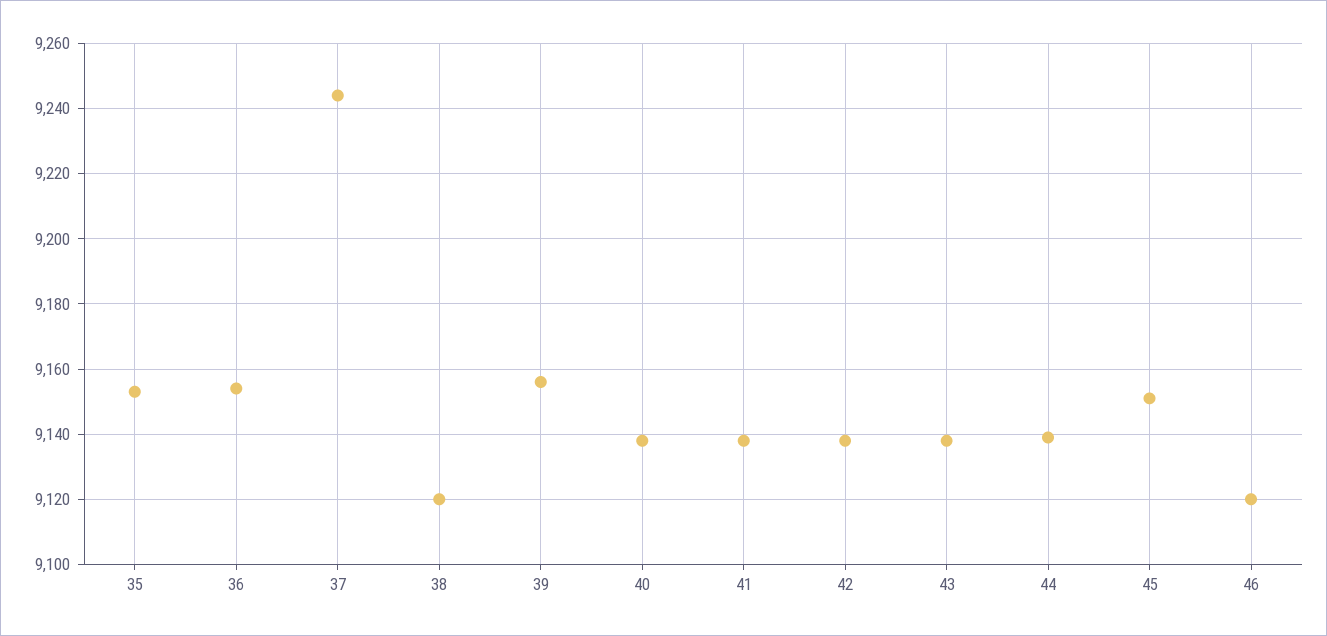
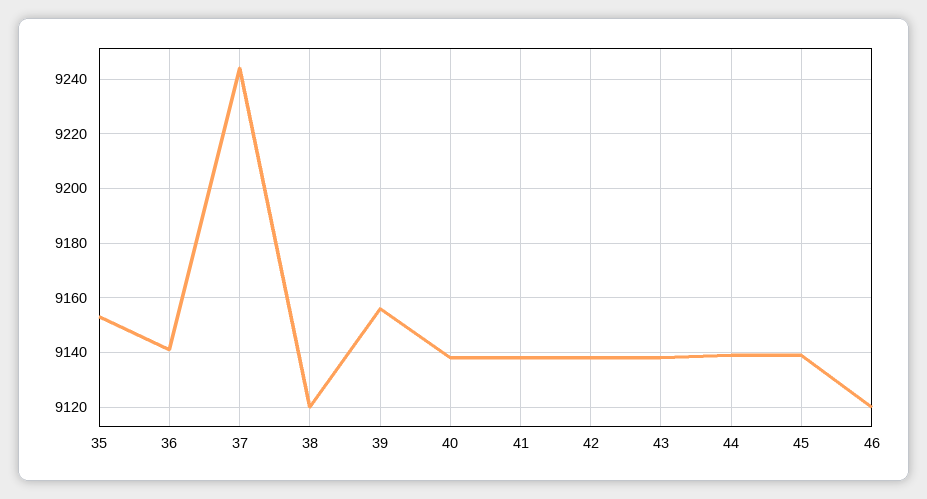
  {
    "35": 9155,
-   "36": 9155,
+   "36": 9140,
    "37": 9245,
    "38": 9120,
    "39": 9155,
    "40": 9140,
    "41": 9140,
    "42": 9140,
    "43": 9140,
    "44": 9140,
-   "45": 9150,
+   "45": 9140,
    "46": 9120
  }

